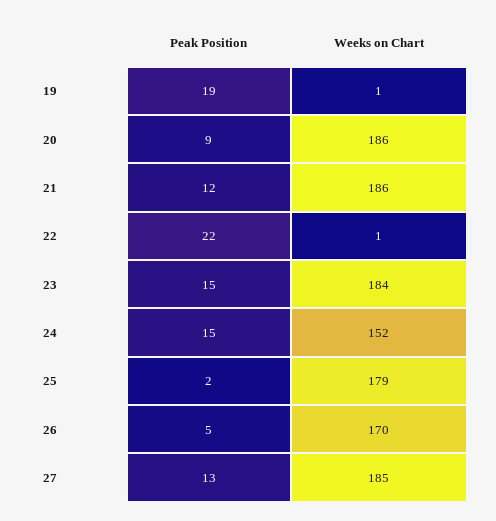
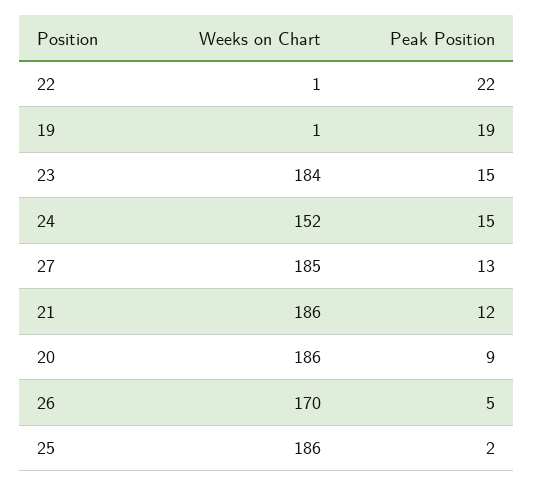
  {
    "Peak Position": {
      "19": 19,
      "20": 9,
      "21": 12,
      "22": 22,
      "23": 15,
      "24": 15,
      "25": 2,
      "26": 5,
      "27": 13
    },
    "Weeks on Chart": {
      "19": 1,
      "20": 186,
      "21": 186,
      "22": 1,
      "23": 184,
      "24": 152,
-     "25": 179,
+     "25": 186,
      "26": 170,
      "27": 185
    }
  }

